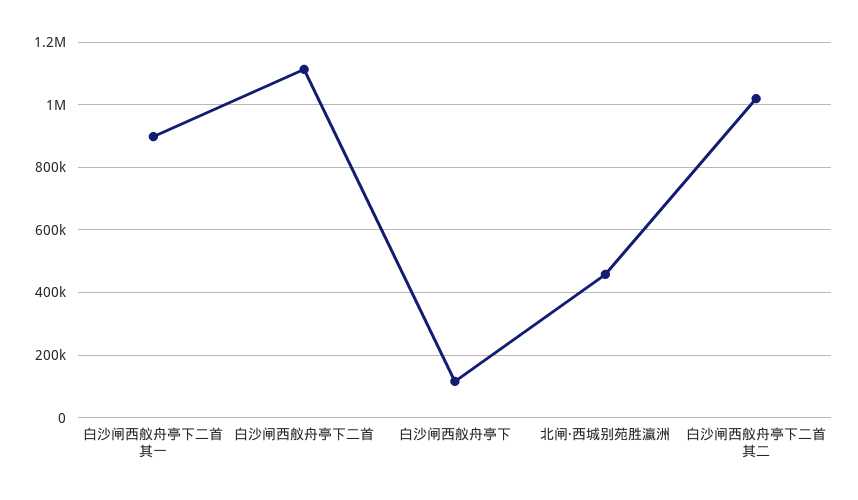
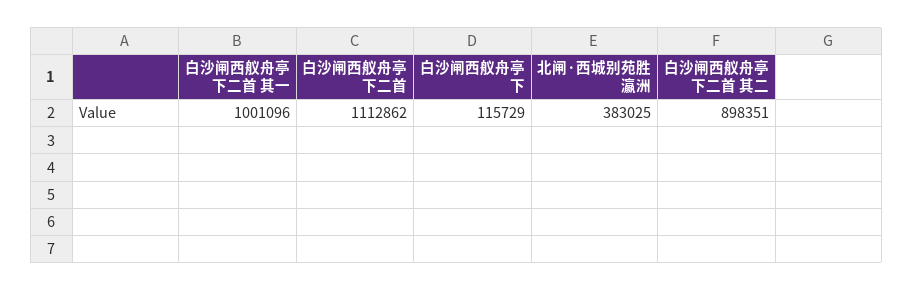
  {
-   "白沙闸西舣舟亭下二首 其一": 900000,
+   "白沙闸西舣舟亭下二首 其一": 1001096,
    "白沙闸西舣舟亭下二首": 1112862,
    "白沙闸西舣舟亭下": 115729,
-   "北闸·西城别苑胜瀛洲": 460000,
+   "北闸·西城别苑胜瀛洲": 383025,
-   "白沙闸西舣舟亭下二首 其二": 1020000
+   "白沙闸西舣舟亭下二首 其二": 898351
  }

